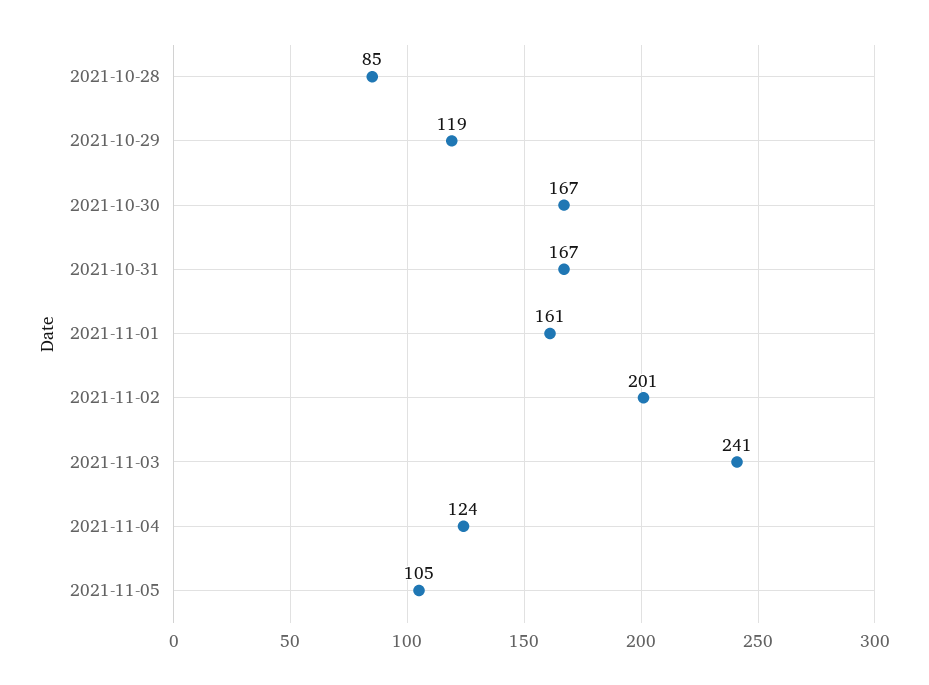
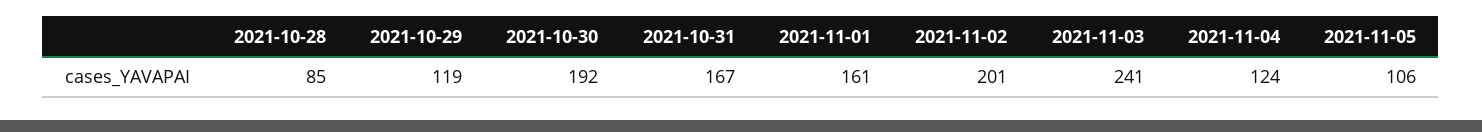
  {
    "2021-10-28": 85,
    "2021-10-29": 119,
-   "2021-10-30": 167,
+   "2021-10-30": 192,
    "2021-10-31": 167,
    "2021-11-01": 161,
    "2021-11-02": 201,
    "2021-11-03": 241,
    "2021-11-04": 124,
-   "2021-11-05": 105
+   "2021-11-05": 106
  }

